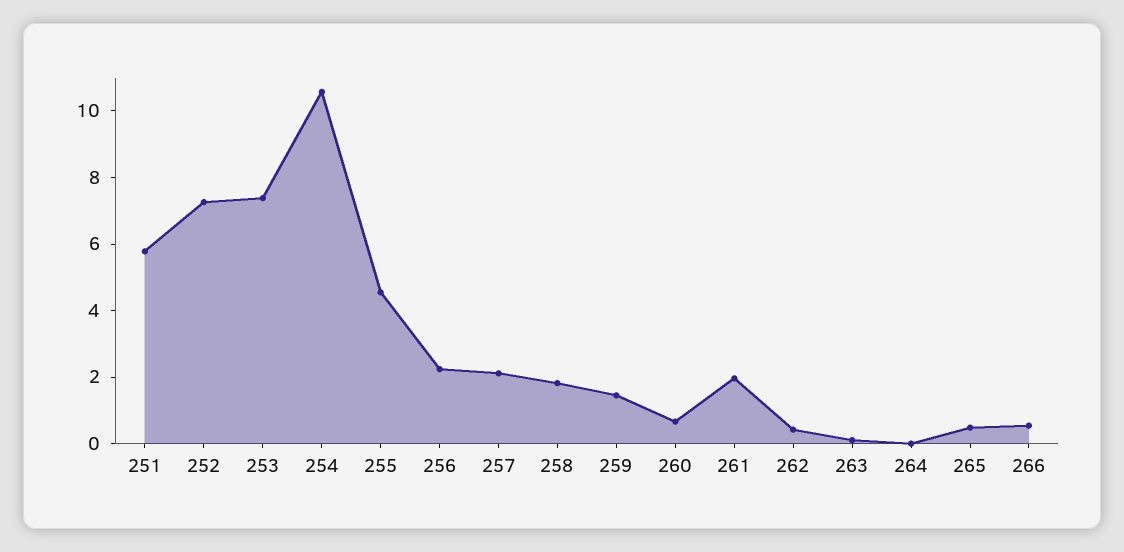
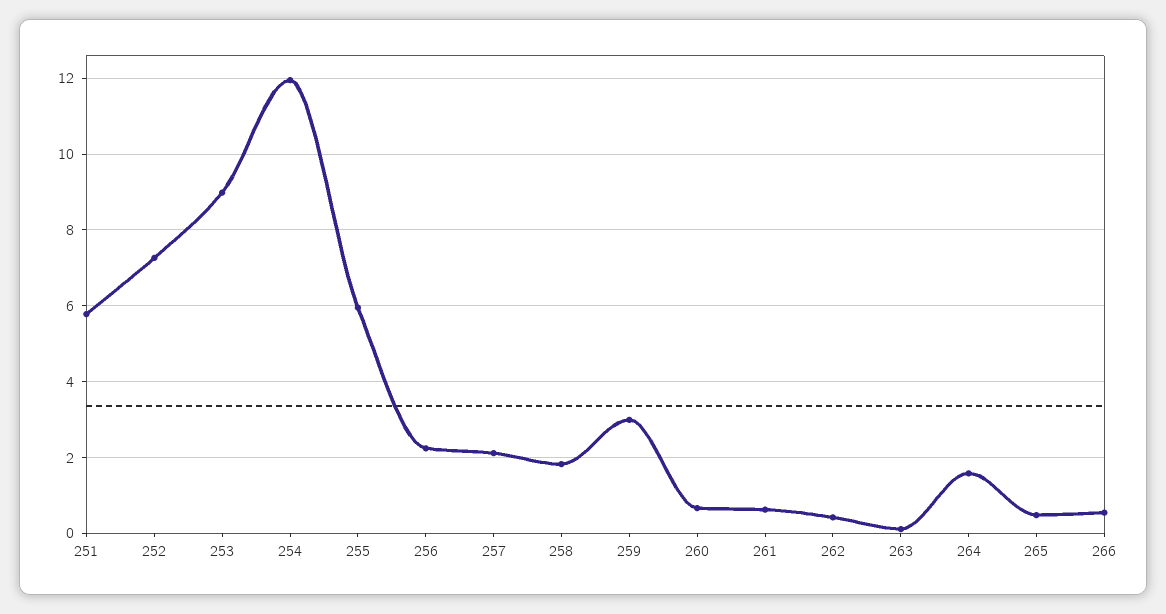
  {
    "251": 5.8,
    "252": 7.2,
-   "253": 7.5,
+   "253": 9,
-   "254": 10.5,
+   "254": 12,
-   "255": 4.5,
+   "255": 6,
    "256": 2.2,
    "257": 2.2,
    "258": 1.8,
-   "259": 1.5,
+   "259": 3,
    "260": 0.6,
-   "261": 2,
+   "261": 0.6,
    "262": 0.4,
    "263": 0.2,
-   "264": 0,
+   "264": 1.6,
    "265": 0.4,
    "266": 0.6
  }

